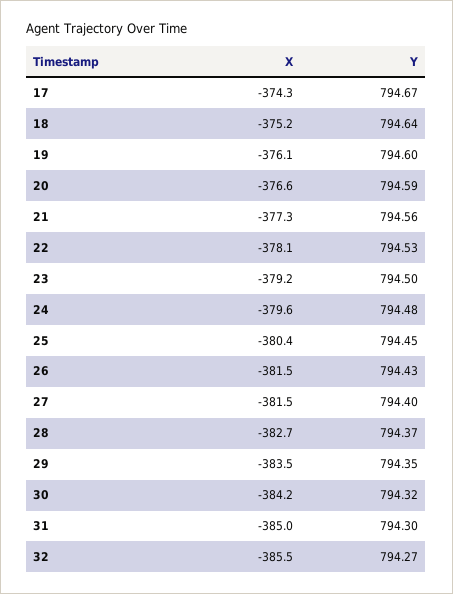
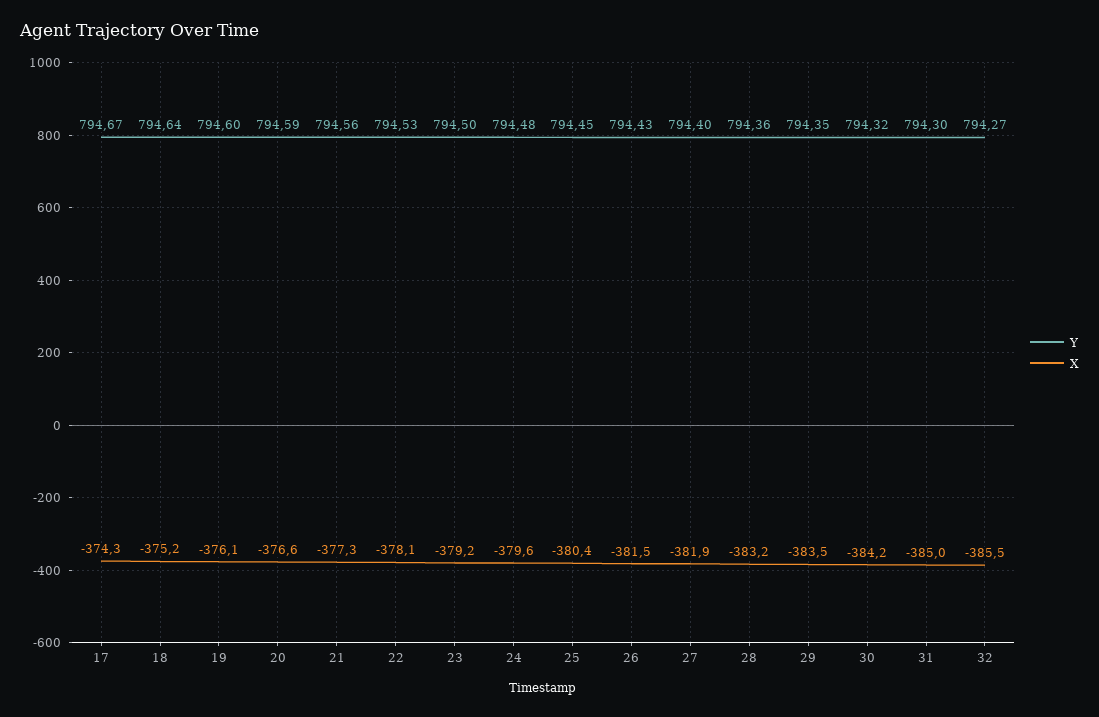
  {
    "X": {
      "17": -374.3,
      "18": -375.2,
      "19": -376.1,
      "20": -376.6,
      "21": -377.3,
      "22": -378.1,
      "23": -379.2,
      "24": -379.6,
      "25": -380.4,
      "26": -381.5,
-     "27": -381.5,
+     "27": -381.9,
-     "28": -382.7,
+     "28": -383.2,
      "29": -383.5,
      "30": -384.2,
      "31": -385,
      "32": -385.5
    },
    "Y": {
      "17": 794.67,
      "18": 794.64,
      "19": 794.6,
      "20": 794.59,
      "21": 794.56,
      "22": 794.53,
      "23": 794.5,
      "24": 794.48,
      "25": 794.45,
      "26": 794.43,
      "27": 794.4,
-     "28": 794.37,
+     "28": 794.36,
      "29": 794.35,
      "30": 794.32,
      "31": 794.3,
      "32": 794.27
    }
  }

